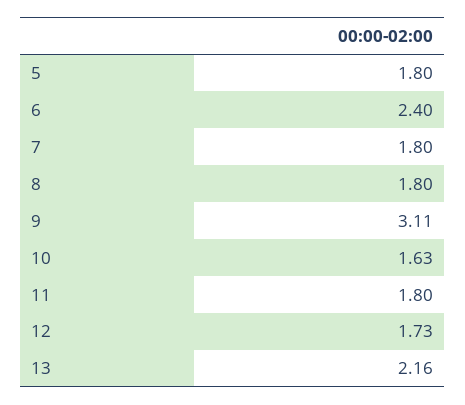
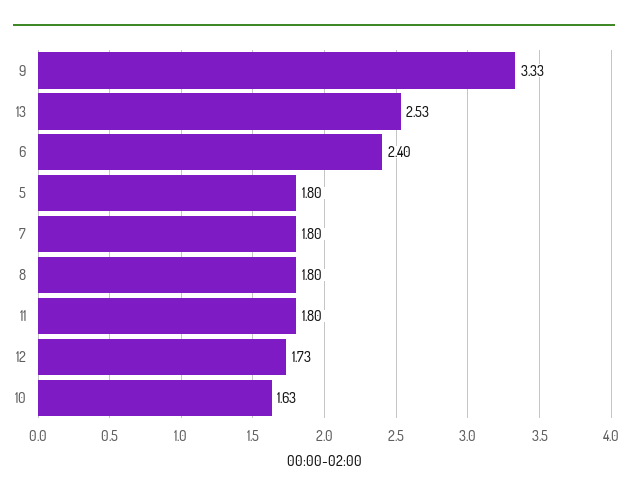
  {
    "5": 1.8,
    "6": 2.4,
    "7": 1.8,
    "8": 1.8,
-   "9": 3.11,
+   "9": 3.33,
    "10": 1.63,
    "11": 1.8,
    "12": 1.73,
-   "13": 2.16
+   "13": 2.53
  }

